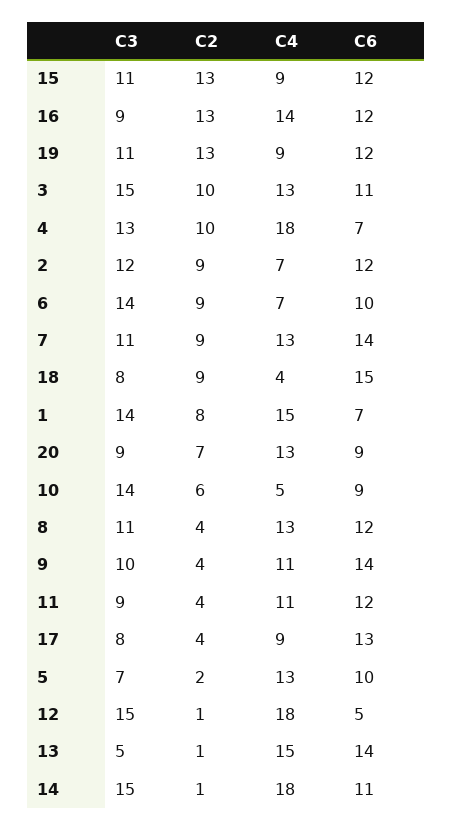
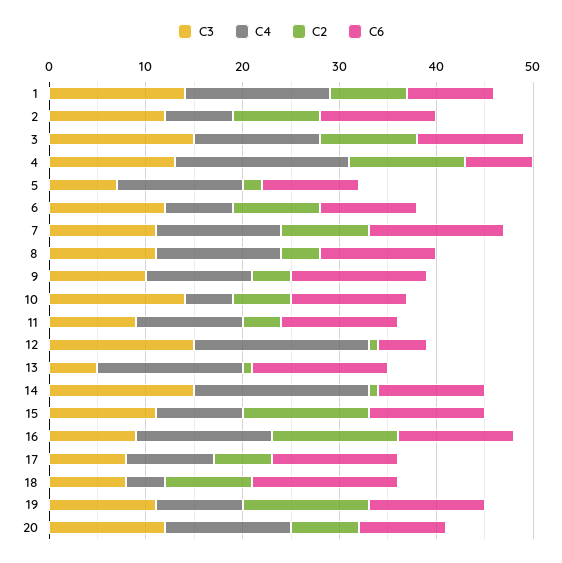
  {
    "C3": {
      "15": 11,
      "16": 9,
      "19": 11,
      "3": 15,
      "4": 13,
      "2": 12,
-     "6": 14,
+     "6": 12,
      "7": 11,
      "18": 8,
      "1": 14,
-     "20": 9,
+     "20": 12,
      "10": 14,
      "8": 11,
      "9": 10,
      "11": 9,
      "17": 8,
      "5": 7,
      "12": 15,
      "13": 5,
      "14": 15
    },
    "C2": {
      "15": 13,
      "16": 13,
      "19": 13,
      "3": 10,
-     "4": 10,
+     "4": 12,
      "2": 9,
      "6": 9,
      "7": 9,
      "18": 9,
      "1": 8,
      "20": 7,
      "10": 6,
      "8": 4,
      "9": 4,
      "11": 4,
-     "17": 4,
+     "17": 6,
      "5": 2,
      "12": 1,
      "13": 1,
      "14": 1
    },
    "C4": {
      "15": 9,
      "16": 14,
      "19": 9,
      "3": 13,
      "4": 18,
      "2": 7,
      "6": 7,
      "7": 13,
      "18": 4,
      "1": 15,
      "20": 13,
      "10": 5,
      "8": 13,
      "9": 11,
      "11": 11,
      "17": 9,
      "5": 13,
      "12": 18,
      "13": 15,
      "14": 18
    },
    "C6": {
      "15": 12,
      "16": 12,
      "19": 12,
      "3": 11,
      "4": 7,
      "2": 12,
      "6": 10,
      "7": 14,
      "18": 15,
-     "1": 7,
+     "1": 9,
      "20": 9,
-     "10": 9,
+     "10": 12,
      "8": 12,
      "9": 14,
      "11": 12,
      "17": 13,
      "5": 10,
      "12": 5,
      "13": 14,
      "14": 11
    }
  }

